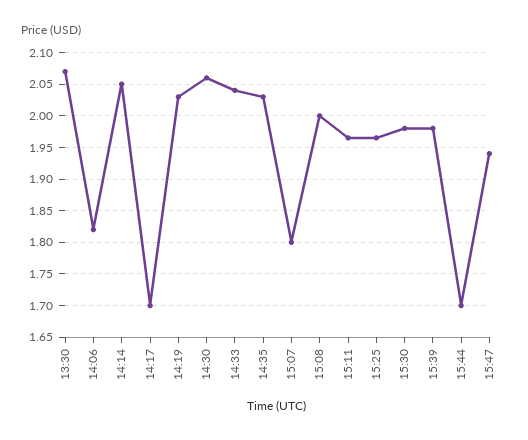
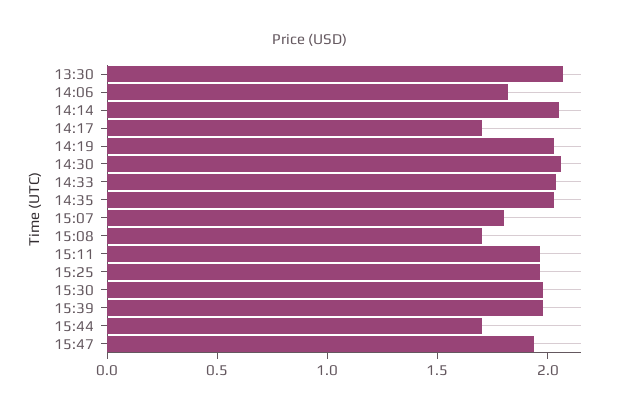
  {
    "13:30": 2.07,
    "14:06": 1.82,
    "14:14": 2.05,
    "14:17": 1.7,
    "14:19": 2.03,
    "14:30": 2.06,
    "14:33": 2.04,
    "14:35": 2.03,
    "15:07": 1.8,
-   "15:08": 2,
+   "15:08": 1.7,
    "15:11": 1.97,
    "15:25": 1.97,
    "15:30": 1.98,
    "15:39": 1.98,
    "15:44": 1.7,
    "15:47": 1.94
  }

